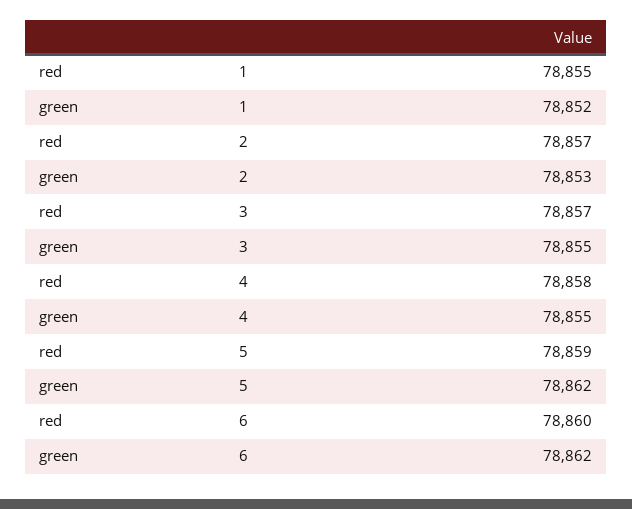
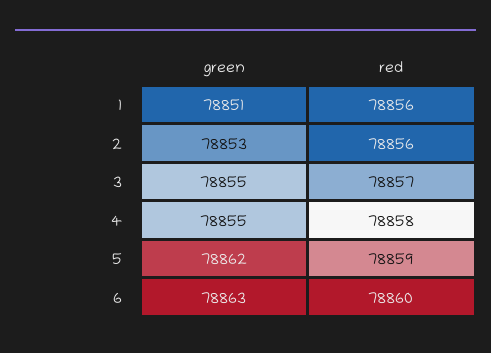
  {
    "red": {
-     "1": 78855,
+     "1": 78856,
-     "2": 78857,
+     "2": 78856,
      "3": 78857,
      "4": 78858,
      "5": 78859,
      "6": 78860
    },
    "green": {
-     "1": 78852,
+     "1": 78851,
      "2": 78853,
      "3": 78855,
      "4": 78855,
      "5": 78862,
-     "6": 78862
+     "6": 78863
    }
  }

